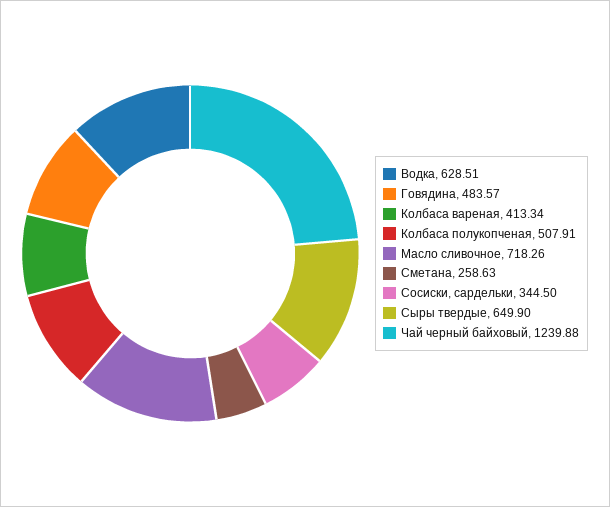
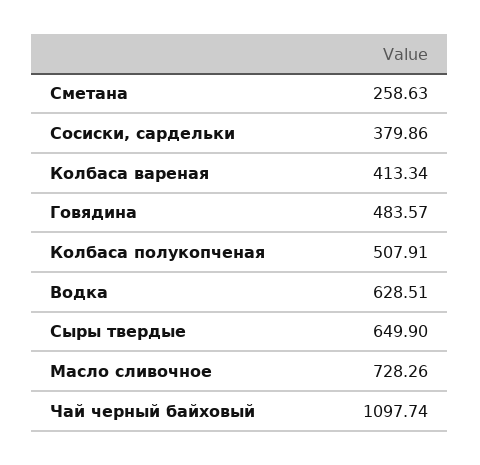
  {
    "Водка": 628.51,
    "Говядина": 483.57,
    "Колбаса вареная": 413.34,
    "Колбаса полукопченая": 507.91,
-   "Масло сливочное": 718.26,
+   "Масло сливочное": 728.26,
    "Сметана": 258.63,
-   "Сосиски, сардельки": 344.5,
+   "Сосиски, сардельки": 379.86,
    "Сыры твердые": 649.9,
-   "Чай черный байховый": 1239.88
+   "Чай черный байховый": 1097.74
  }

